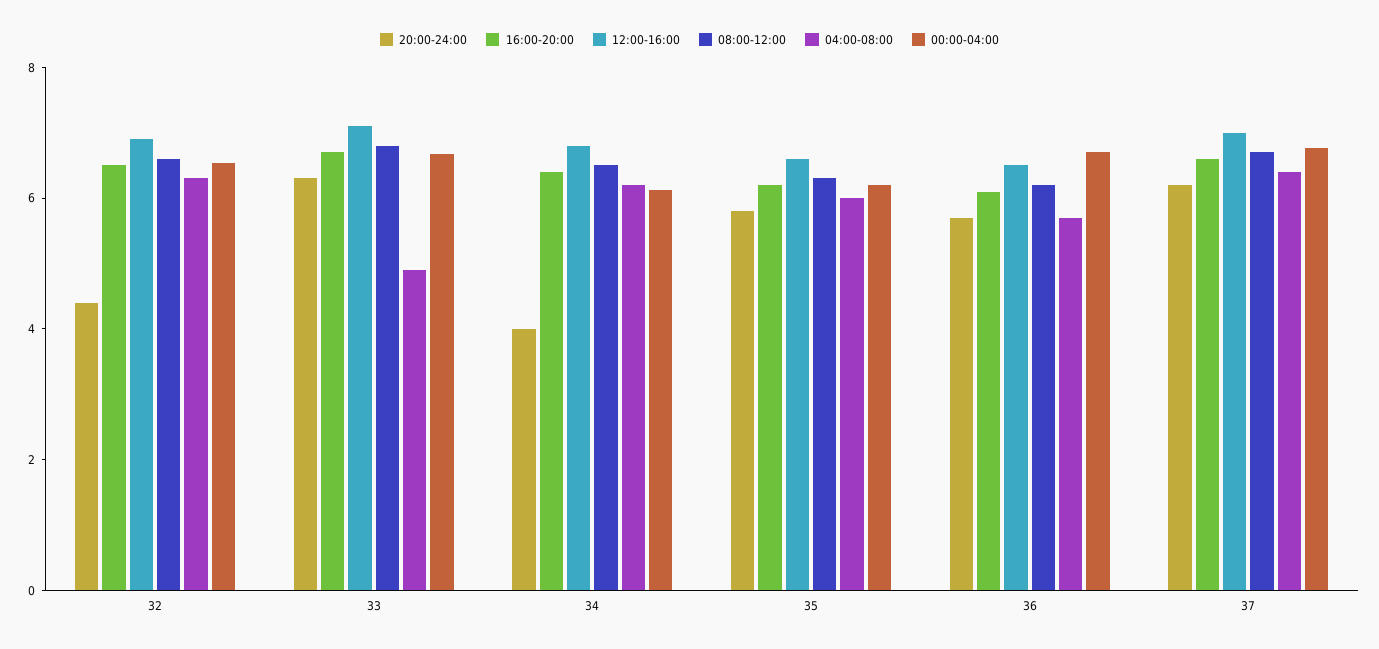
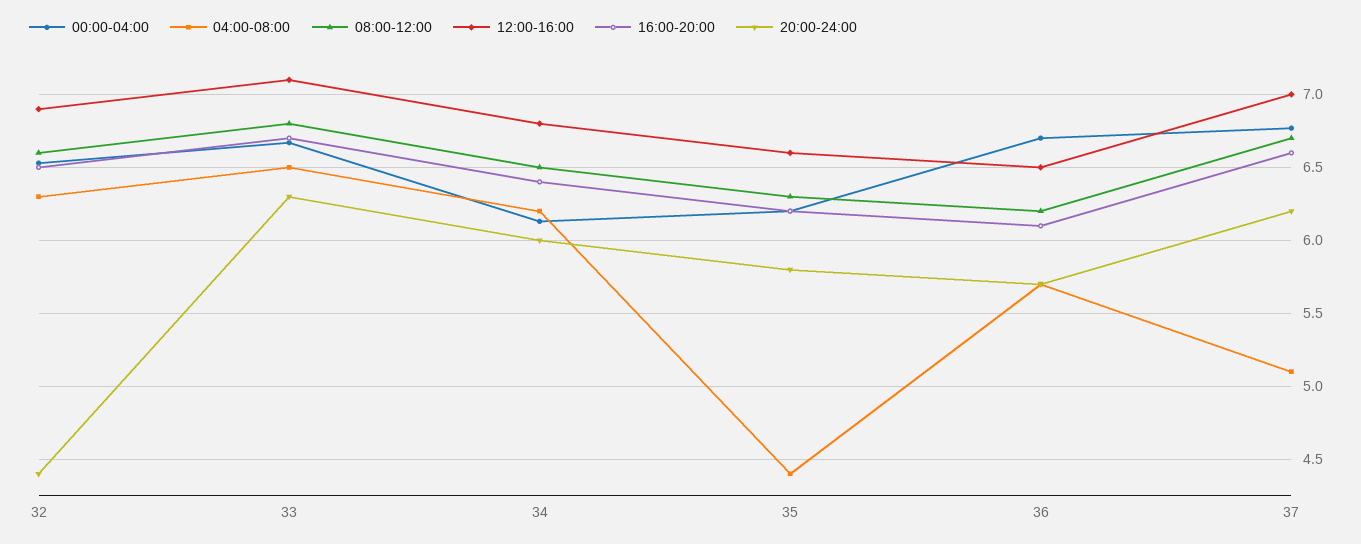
  {
    "20:00-24:00": {
      "32": 4.4,
      "33": 6.3,
-     "34": 4,
+     "34": 6,
      "35": 5.8,
      "36": 5.7,
      "37": 6.2
    },
    "16:00-20:00": {
      "32": 6.5,
      "33": 6.7,
      "34": 6.4,
      "35": 6.2,
      "36": 6.1,
      "37": 6.6
    },
    "12:00-16:00": {
      "32": 6.9,
      "33": 7.1,
      "34": 6.8,
      "35": 6.6,
      "36": 6.5,
      "37": 7
    },
    "08:00-12:00": {
      "32": 6.6,
      "33": 6.8,
      "34": 6.5,
      "35": 6.3,
      "36": 6.2,
      "37": 6.7
    },
    "04:00-08:00": {
      "32": 6.3,
-     "33": 5,
+     "33": 6.5,
      "34": 6.2,
-     "35": 6,
+     "35": 4.4,
      "36": 5.7,
-     "37": 6.5
+     "37": 5.1
    },
    "00:00-04:00": {
      "32": 6.55,
      "33": 6.65,
      "34": 6.15,
      "35": 6.2,
      "36": 6.7,
      "37": 6.75
    }
  }

